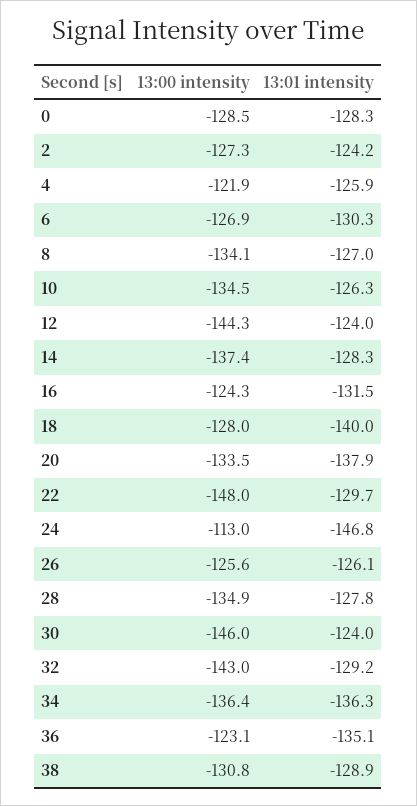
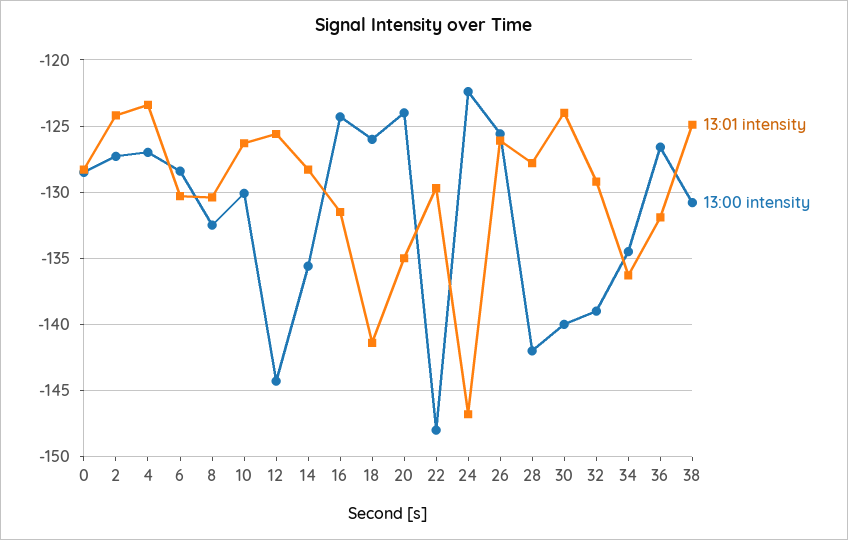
  {
    "13:00 intensity": {
      "0": -128.5,
      "2": -127.3,
-     "4": -121.9,
+     "4": -127,
-     "6": -126.9,
+     "6": -128.5,
-     "8": -134.1,
+     "8": -132.5,
-     "10": -134.5,
+     "10": -130,
      "12": -144.3,
-     "14": -137.4,
+     "14": -135.5,
      "16": -124.3,
-     "18": -128,
+     "18": -126,
-     "20": -133.5,
+     "20": -124,
      "22": -148,
-     "24": -113,
+     "24": -122.5,
      "26": -125.6,
-     "28": -134.9,
+     "28": -142,
-     "30": -146,
+     "30": -140,
-     "32": -143,
+     "32": -139,
-     "34": -136.4,
+     "34": -134.5,
-     "36": -123.1,
+     "36": -126.5,
      "38": -130.8
    },
    "13:01 intensity": {
      "0": -128.3,
      "2": -124.2,
-     "4": -125.9,
+     "4": -123.5,
      "6": -130.3,
-     "8": -127,
+     "8": -130.5,
      "10": -126.3,
-     "12": -124,
+     "12": -125.5,
      "14": -128.3,
      "16": -131.5,
-     "18": -140,
+     "18": -141.5,
-     "20": -137.9,
+     "20": -135,
      "22": -129.7,
      "24": -146.8,
      "26": -126.1,
      "28": -127.8,
      "30": -124,
      "32": -129.2,
      "34": -136.3,
-     "36": -135.1,
+     "36": -132,
-     "38": -128.9
+     "38": -125
    }
  }

